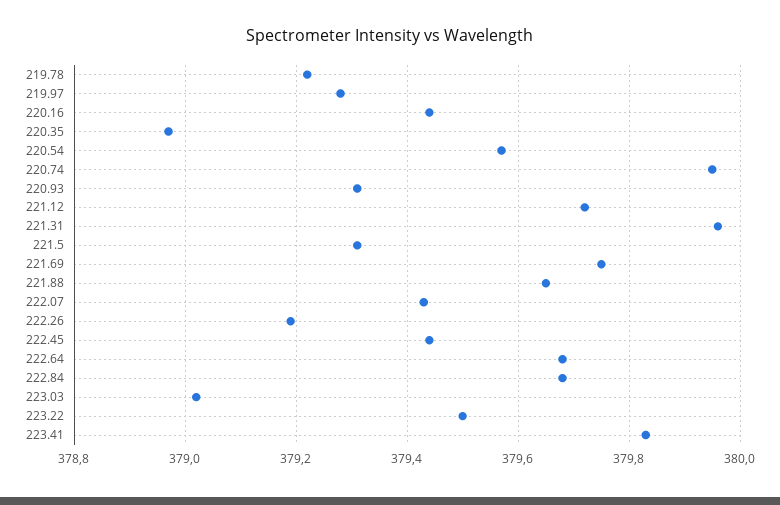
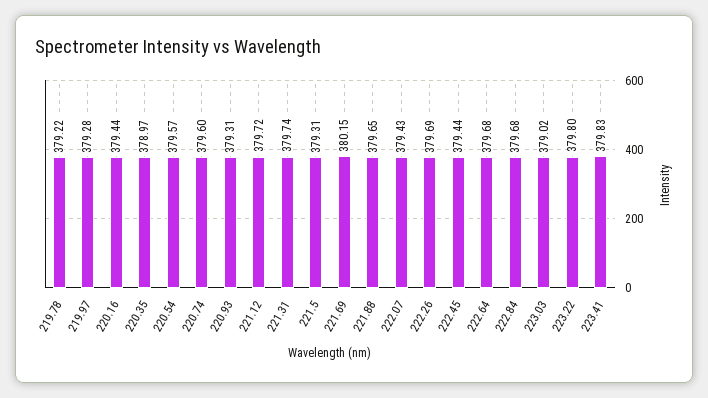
  {
    "219.78": 379.22,
    "219.97": 379.28,
    "220.16": 379.44,
    "220.35": 378.97,
    "220.54": 379.57,
-   "220.74": 379.95,
+   "220.74": 379.6,
    "220.93": 379.31,
    "221.12": 379.72,
-   "221.31": 379.95,
+   "221.31": 379.74,
    "221.5": 379.31,
-   "221.69": 379.75,
+   "221.69": 380.15,
    "221.88": 379.65,
    "222.07": 379.43,
-   "222.26": 379.2,
+   "222.26": 379.69,
    "222.45": 379.44,
    "222.64": 379.68,
    "222.84": 379.68,
    "223.03": 379.02,
-   "223.22": 379.5,
+   "223.22": 379.8,
    "223.41": 379.83
  }

